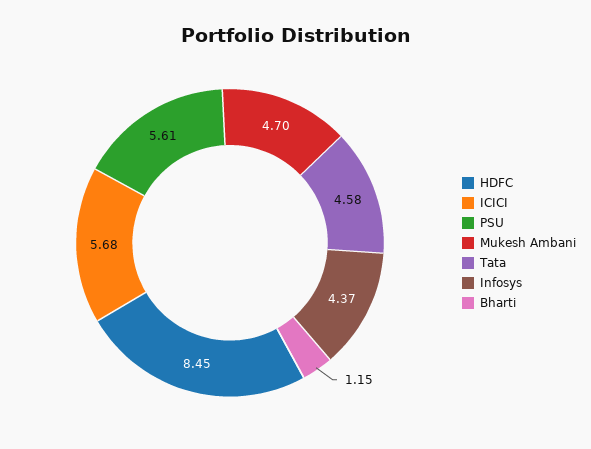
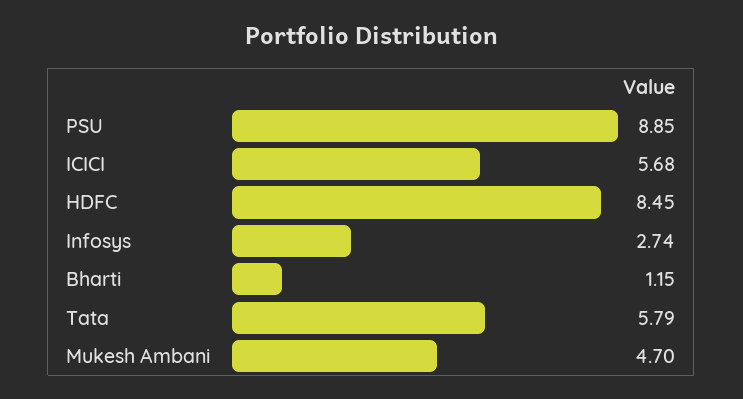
  {
    "HDFC": 8.45,
    "ICICI": 5.68,
-   "PSU": 5.61,
+   "PSU": 8.85,
    "Mukesh Ambani": 4.7,
-   "Tata": 4.58,
+   "Tata": 5.79,
-   "Infosys": 4.37,
+   "Infosys": 2.74,
    "Bharti": 1.15
  }

